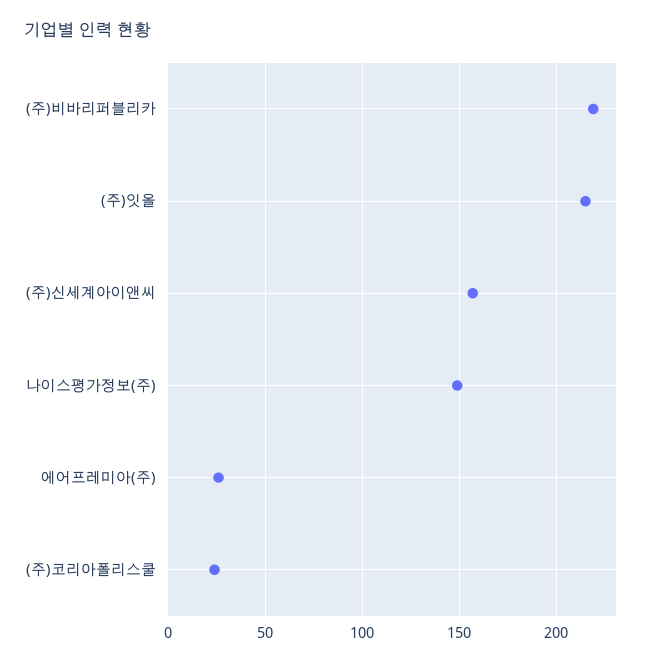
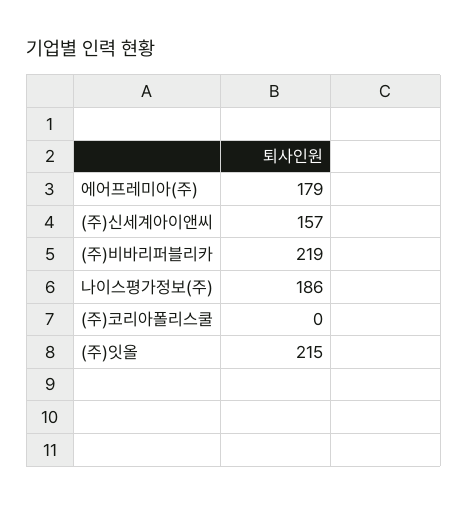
  {
    "(주)비바리퍼블리카": 219,
    "(주)잇올": 215,
    "(주)신세계아이앤씨": 157,
-   "나이스평가정보(주)": 150,
+   "나이스평가정보(주)": 186,
-   "에어프레미아(주)": 25,
+   "에어프레미아(주)": 179,
-   "(주)코리아폴리스쿨": 25
+   "(주)코리아폴리스쿨": 0
  }

